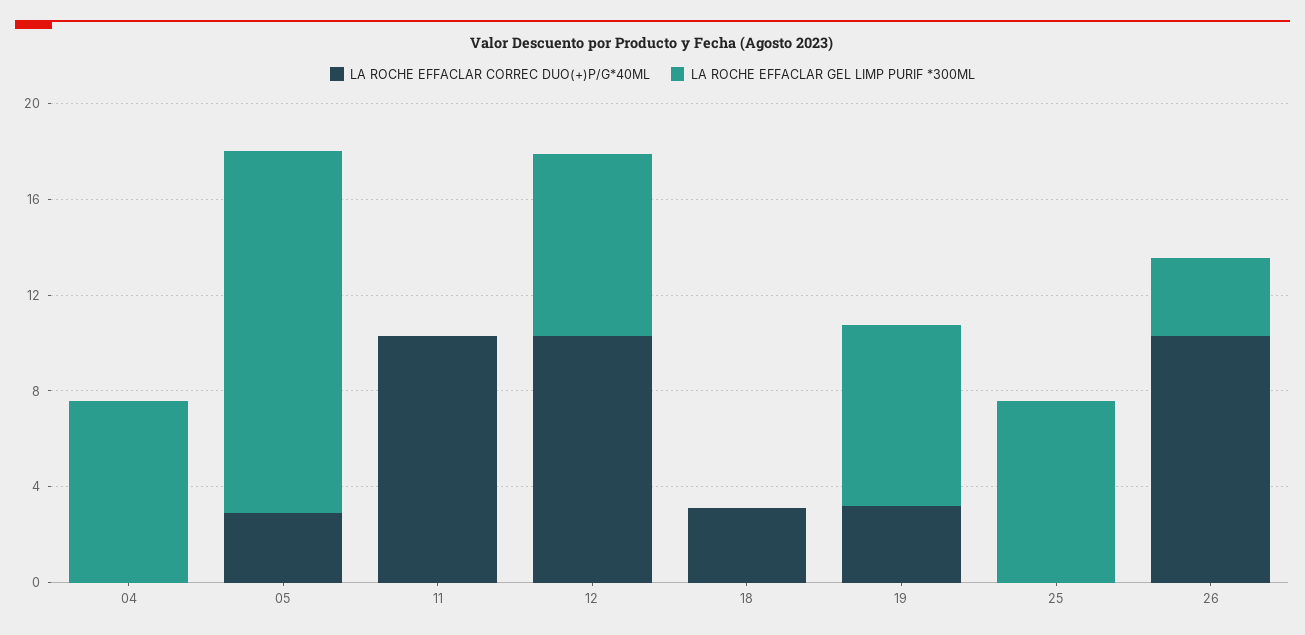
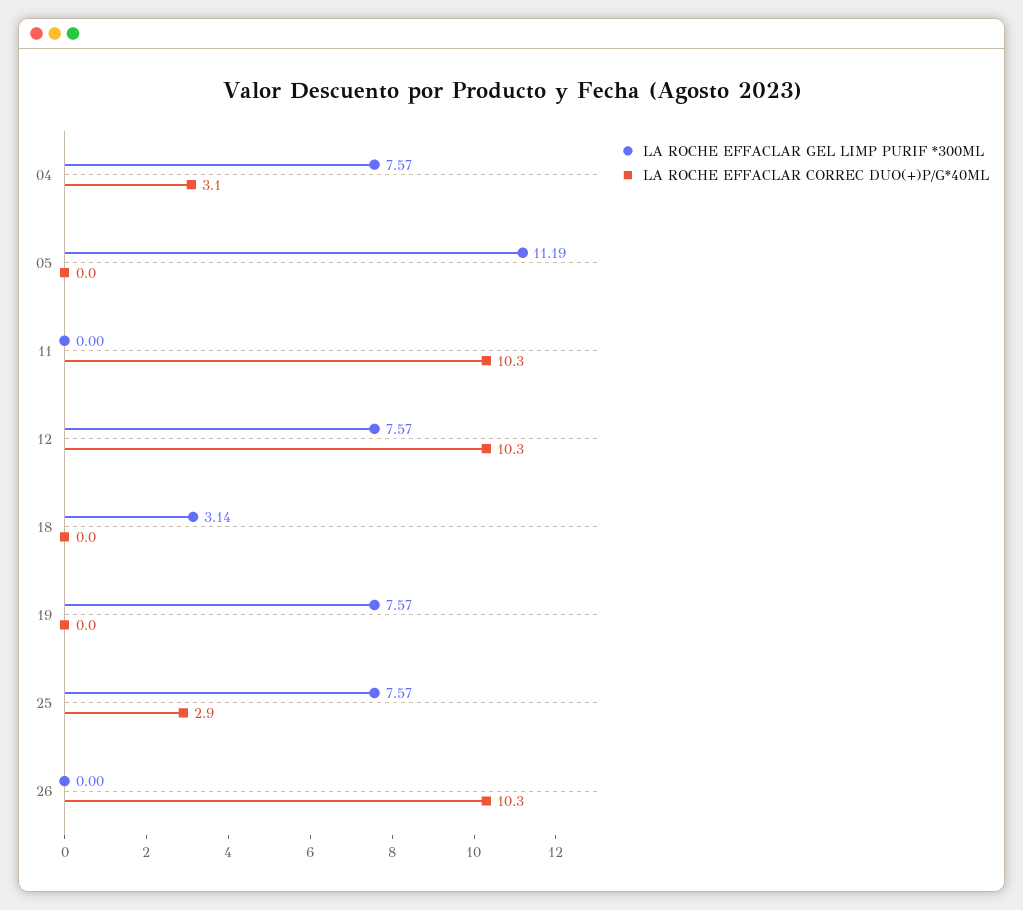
  {
    "LA ROCHE EFFACLAR CORREC DUO(+)P/G*40ML": {
-     "04": 0,
+     "04": 3.1,
-     "05": 3,
+     "05": 0,
      "11": 10.3,
      "12": 10.3,
-     "18": 3,
+     "18": 0,
-     "19": 3,
+     "19": 0,
-     "25": 0,
+     "25": 2.9,
      "26": 10.3
    },
    "LA ROCHE EFFACLAR GEL LIMP PURIF *300ML": {
      "04": 7.57,
-     "05": 15,
+     "05": 11.19,
      "11": 0,
      "12": 7.57,
-     "18": 0,
+     "18": 3.14,
      "19": 7.57,
      "25": 7.57,
-     "26": 3
+     "26": 0
    }
  }

